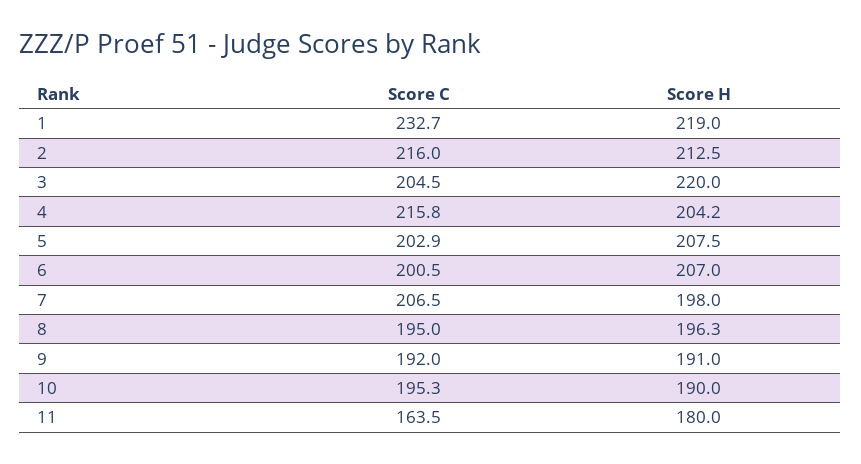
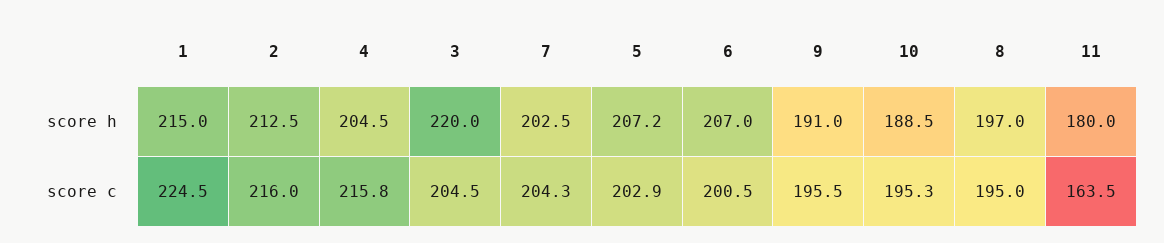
  {
    "Score C": {
-     "1": 232.7,
+     "1": 224.5,
      "2": 216,
      "3": 204.5,
      "4": 215.8,
      "5": 202.9,
      "6": 200.5,
-     "7": 206.5,
+     "7": 204.3,
      "8": 195,
-     "9": 192,
+     "9": 195.5,
      "10": 195.3,
      "11": 163.5
    },
    "Score H": {
-     "1": 219,
+     "1": 215,
      "2": 212.5,
      "3": 220,
-     "4": 204.2,
+     "4": 204.5,
-     "5": 207.5,
+     "5": 207.2,
      "6": 207,
-     "7": 198,
+     "7": 202.5,
-     "8": 196.3,
+     "8": 197,
      "9": 191,
-     "10": 190,
+     "10": 188.5,
      "11": 180
    }
  }

